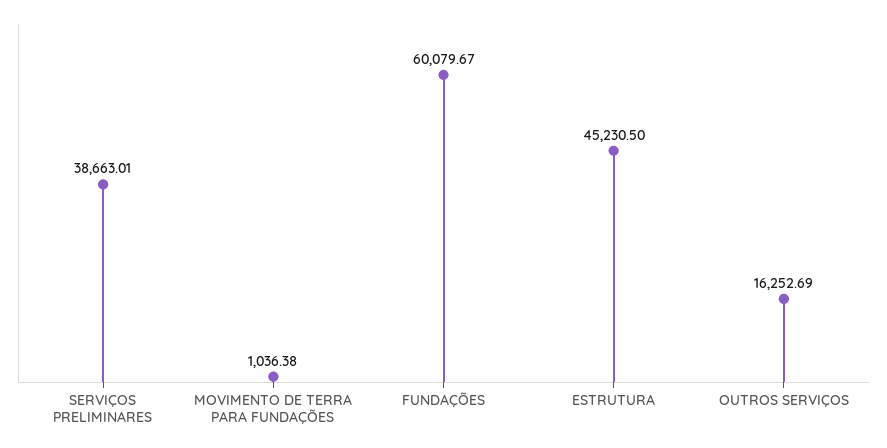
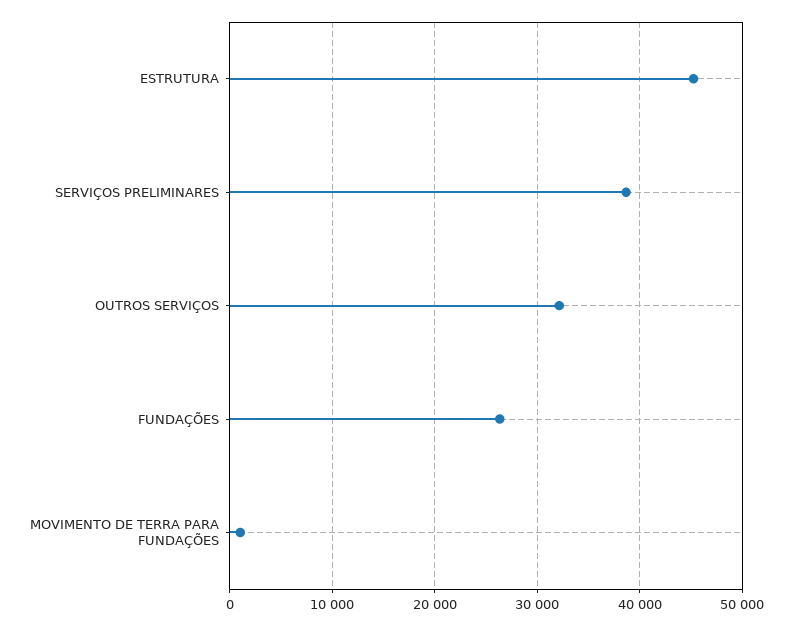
  {
    "SERVIÇOS PRELIMINARES": 38663.01,
    "MOVIMENTO DE TERRA PARA FUNDAÇÕES": 1036.38,
-   "FUNDAÇÕES": 60079.67,
+   "FUNDAÇÕES": 26000,
    "ESTRUTURA": 45230.5,
-   "OUTROS SERVIÇOS": 16252.69
+   "OUTROS SERVIÇOS": 32000
  }

